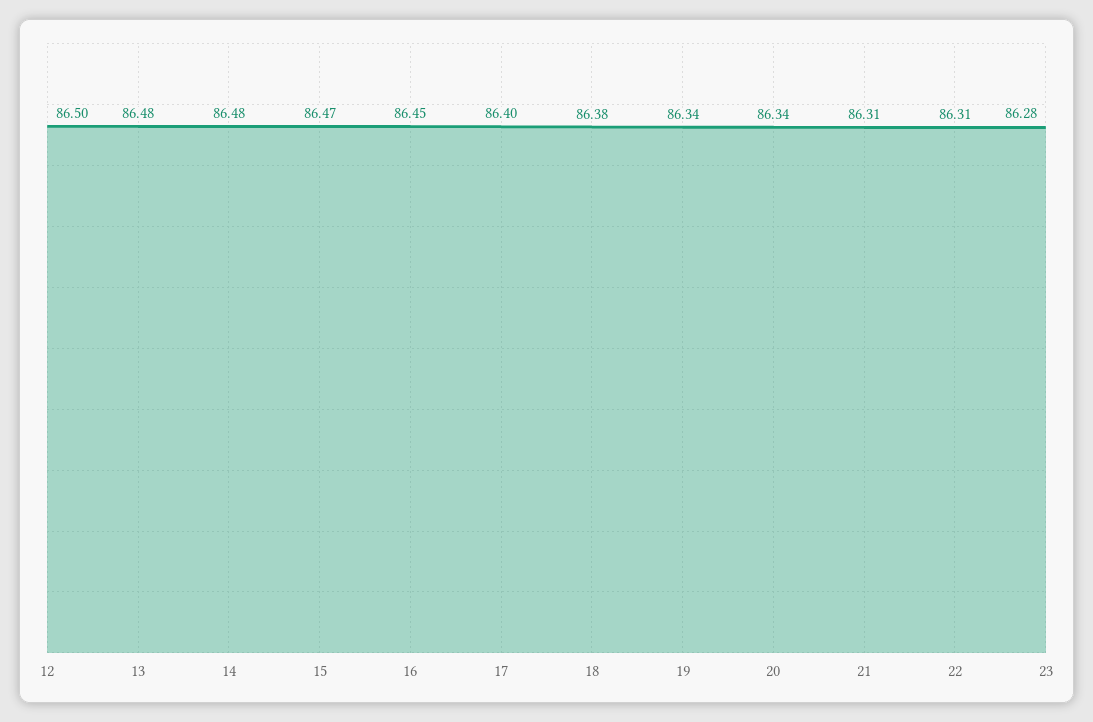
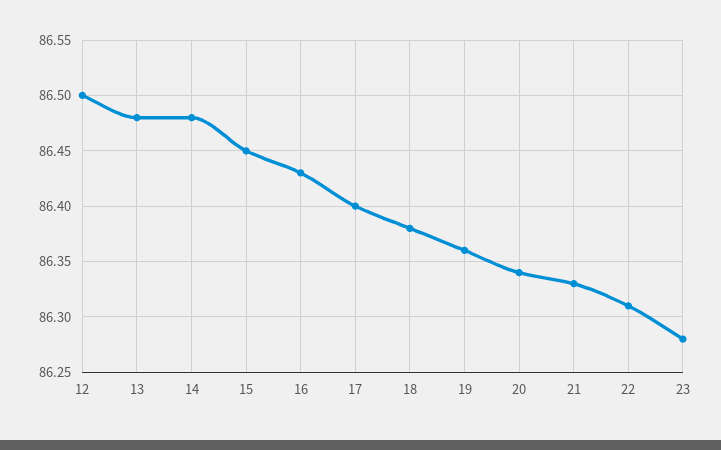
  {
    "12": 86.5,
    "13": 86.48,
    "14": 86.48,
-   "15": 86.47,
+   "15": 86.45,
-   "16": 86.45,
+   "16": 86.43,
    "17": 86.4,
    "18": 86.38,
-   "19": 86.34,
+   "19": 86.36,
    "20": 86.34,
-   "21": 86.31,
+   "21": 86.33,
    "22": 86.31,
    "23": 86.28
  }

